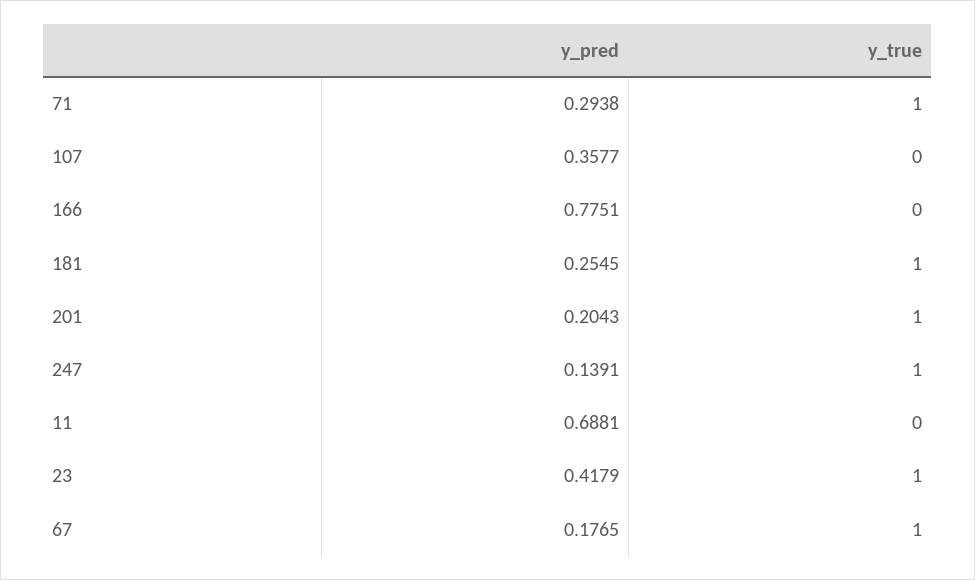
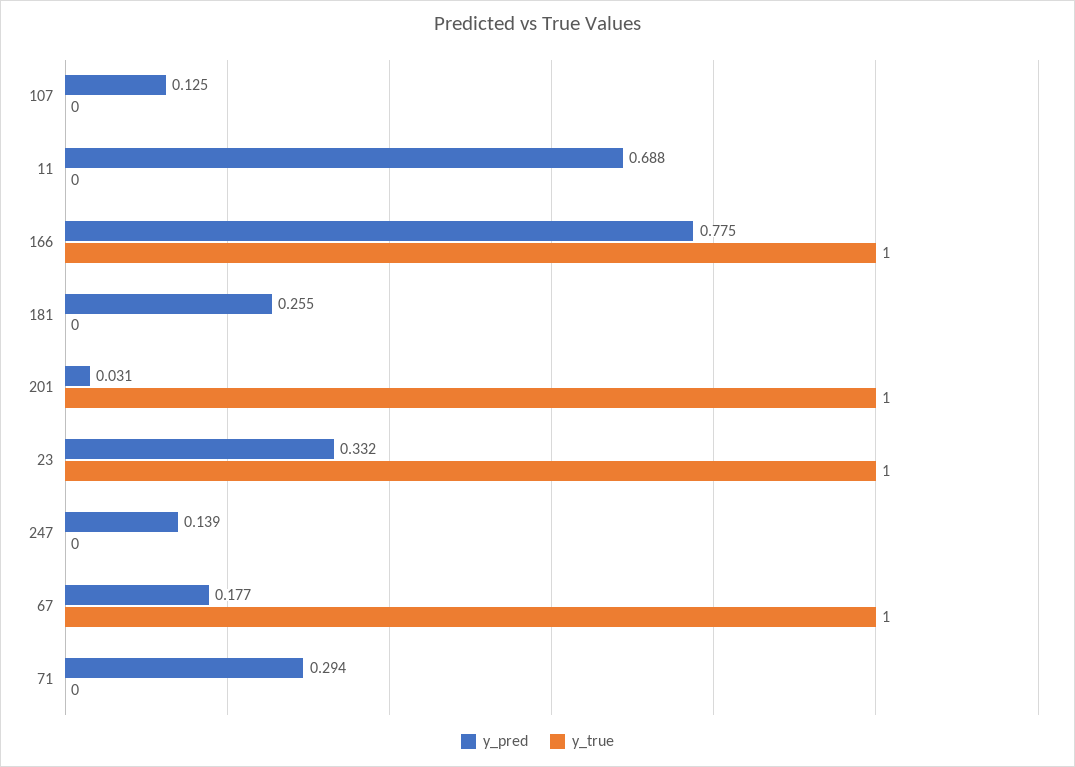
  {
    "y_pred": {
      "71": 0.2938,
-     "107": 0.3577,
+     "107": 0.125,
      "166": 0.7751,
      "181": 0.2545,
-     "201": 0.2043,
+     "201": 0.031,
      "247": 0.1391,
      "11": 0.6881,
-     "23": 0.4179,
+     "23": 0.332,
      "67": 0.1765
    },
    "y_true": {
-     "71": 1,
+     "71": 0,
      "107": 0,
-     "166": 0,
+     "166": 1,
-     "181": 1,
+     "181": 0,
      "201": 1,
-     "247": 1,
+     "247": 0,
      "11": 0,
      "23": 1,
      "67": 1
    }
  }

